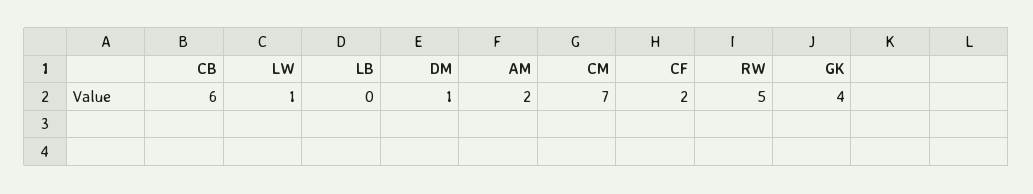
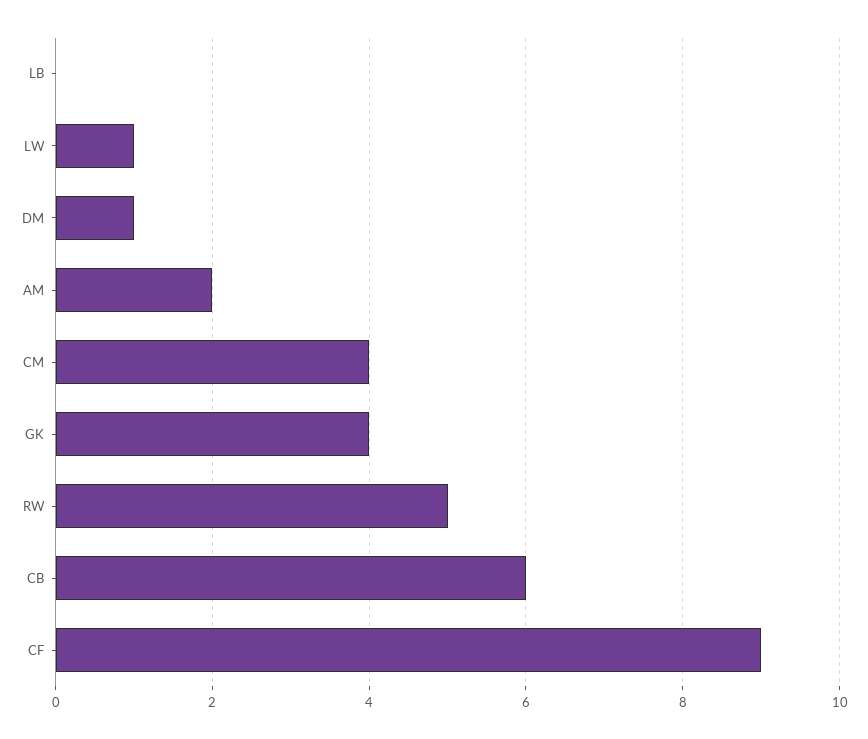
  {
    "CB": 6,
    "LW": 1,
    "LB": 0,
    "DM": 1,
    "AM": 2,
-   "CM": 7,
+   "CM": 4,
-   "CF": 2,
+   "CF": 9,
    "RW": 5,
    "GK": 4
  }

